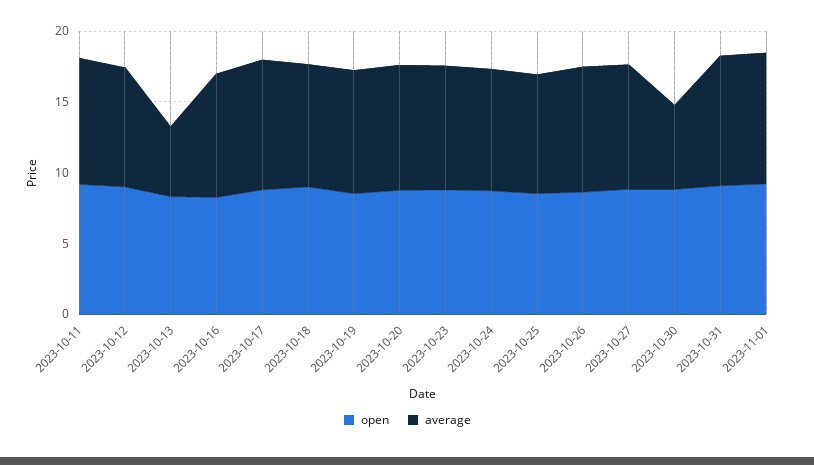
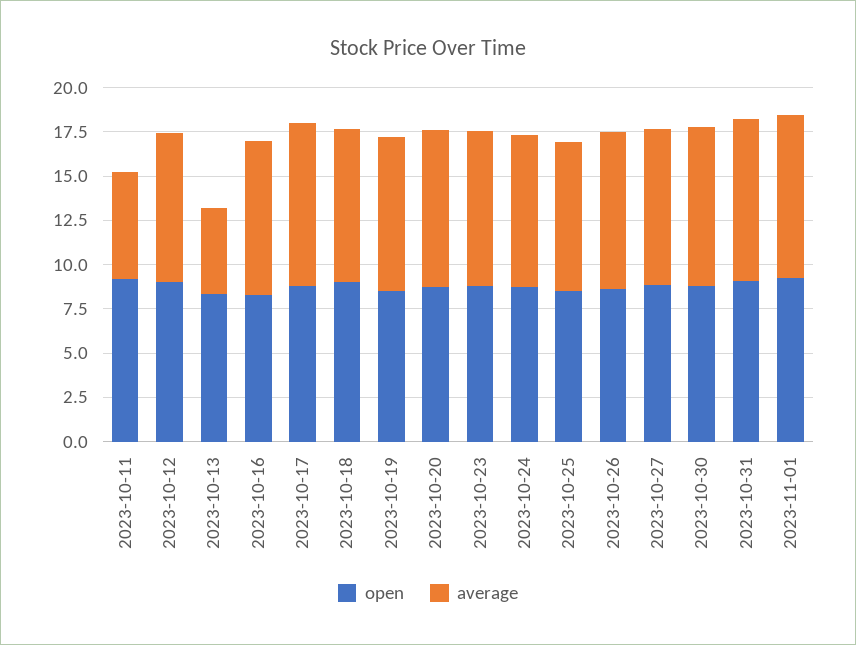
  {
    "open": {
      "2023-10-11": 9,
      "2023-10-12": 9,
      "2023-10-13": 8.5,
      "2023-10-16": 8.5,
      "2023-10-17": 9,
      "2023-10-18": 9,
      "2023-10-19": 8.5,
      "2023-10-20": 9,
      "2023-10-23": 9,
      "2023-10-24": 8.5,
      "2023-10-25": 8.5,
      "2023-10-26": 8.5,
      "2023-10-27": 9,
      "2023-10-30": 9,
      "2023-10-31": 9,
      "2023-11-01": 9
    },
    "average": {
-     "2023-10-11": 9,
+     "2023-10-11": 6,
      "2023-10-12": 8.5,
      "2023-10-13": 5,
      "2023-10-16": 8.5,
      "2023-10-17": 9,
      "2023-10-18": 8.5,
      "2023-10-19": 8.5,
      "2023-10-20": 9,
      "2023-10-23": 9,
      "2023-10-24": 8.5,
      "2023-10-25": 8.5,
      "2023-10-26": 9,
      "2023-10-27": 9,
-     "2023-10-30": 6,
+     "2023-10-30": 9,
      "2023-10-31": 9,
      "2023-11-01": 9.5
    }
  }

